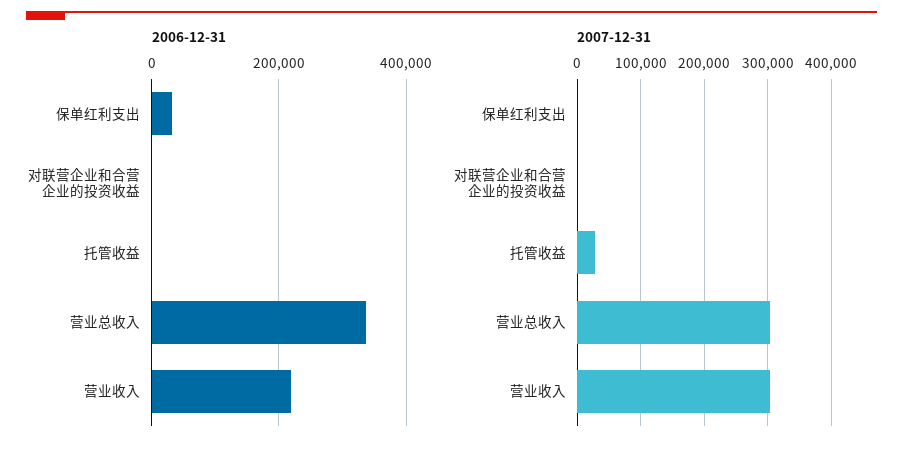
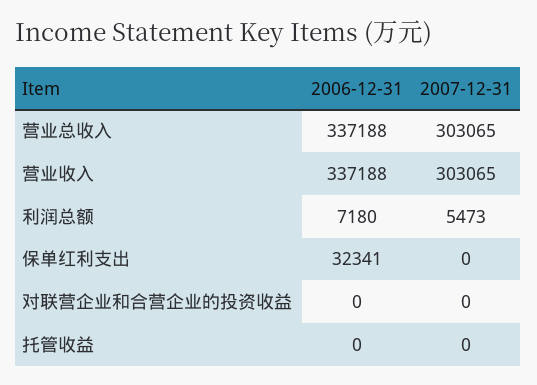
  {
    "2006-12-31": {
      "保单红利支出": 32341,
      "对联营企业和合营企业的投资收益": 0,
      "托管收益": 0,
      "营业总收入": 337188,
-     "营业收入": 220000
+     "营业收入": 337188,
+     "利润总额": 7180
    },
    "2007-12-31": {
      "保单红利支出": 0,
      "对联营企业和合营企业的投资收益": 0,
-     "托管收益": 30000,
+     "托管收益": 0,
      "营业总收入": 303065,
-     "营业收入": 303065
+     "营业收入": 303065,
+     "利润总额": 5473
    }
  }

